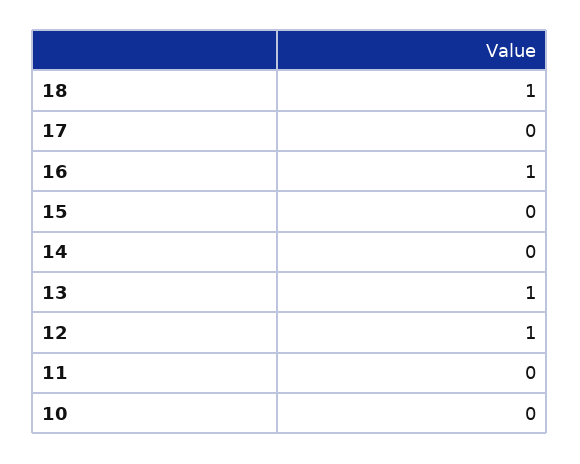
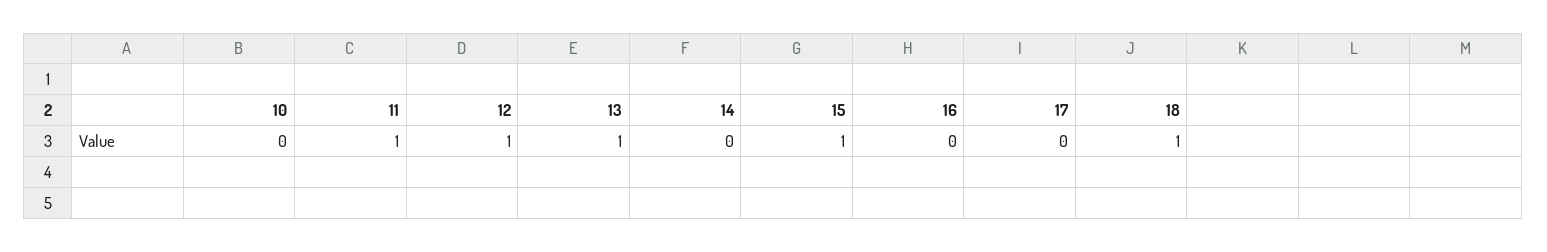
  {
    "18": 1,
    "17": 0,
-   "16": 1,
+   "16": 0,
-   "15": 0,
+   "15": 1,
    "14": 0,
    "13": 1,
    "12": 1,
-   "11": 0,
+   "11": 1,
    "10": 0
  }

